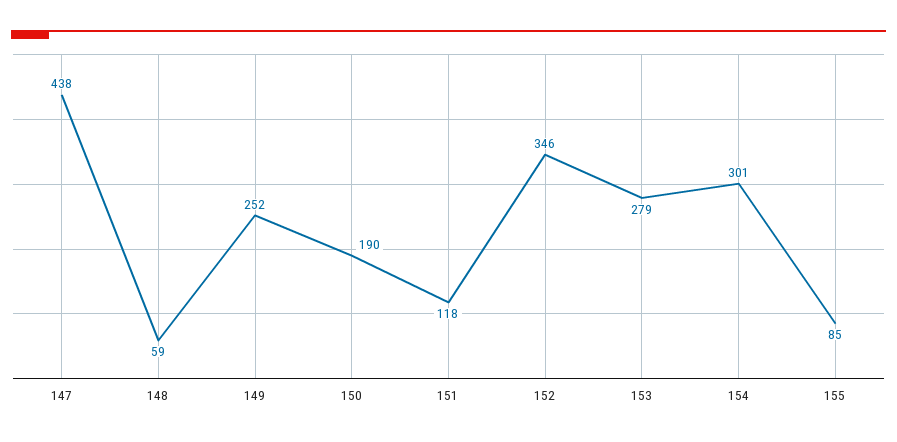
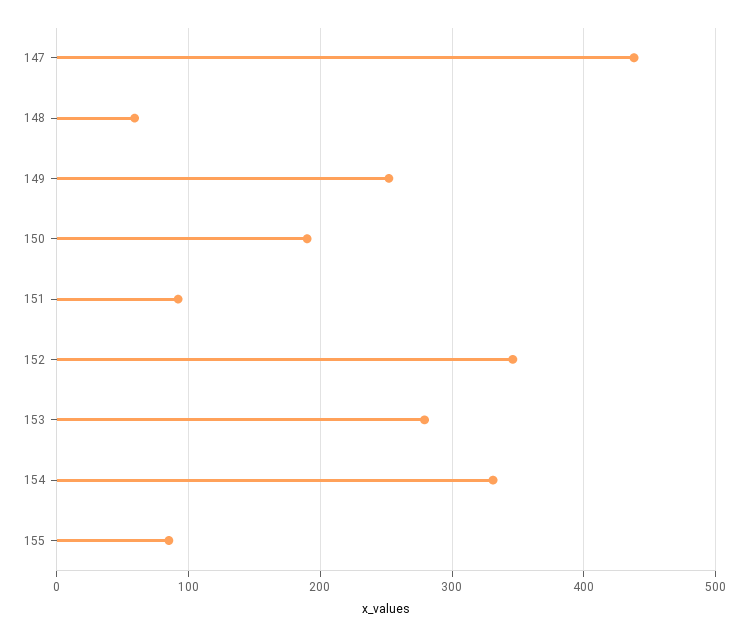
  {
    "147": 438,
    "148": 59,
    "149": 252,
    "150": 190,
-   "151": 118,
+   "151": 90,
    "152": 346,
    "153": 279,
-   "154": 301,
+   "154": 330,
    "155": 85
  }

